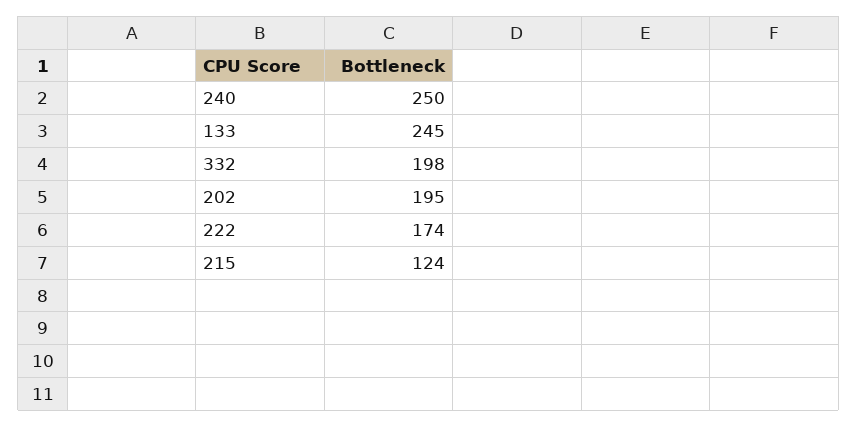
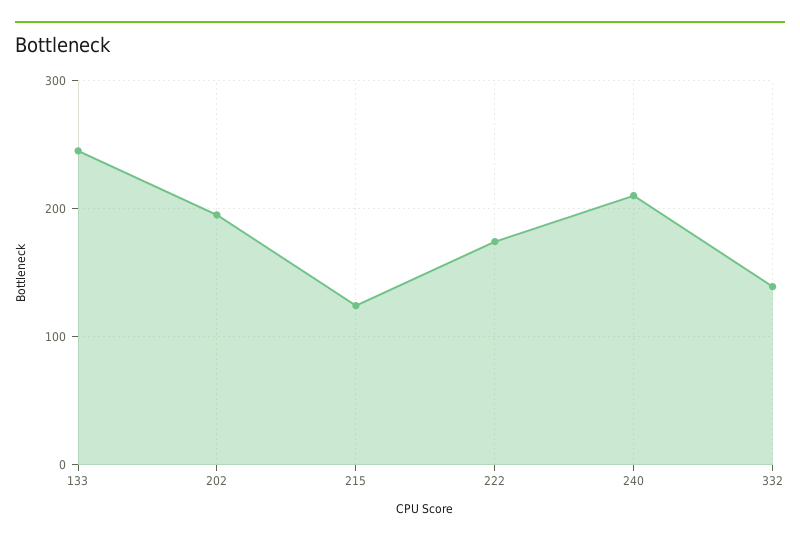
  {
-   "240": 250,
+   "240": 210,
    "133": 245,
-   "332": 198,
+   "332": 140,
    "202": 195,
    "222": 174,
    "215": 124
  }

